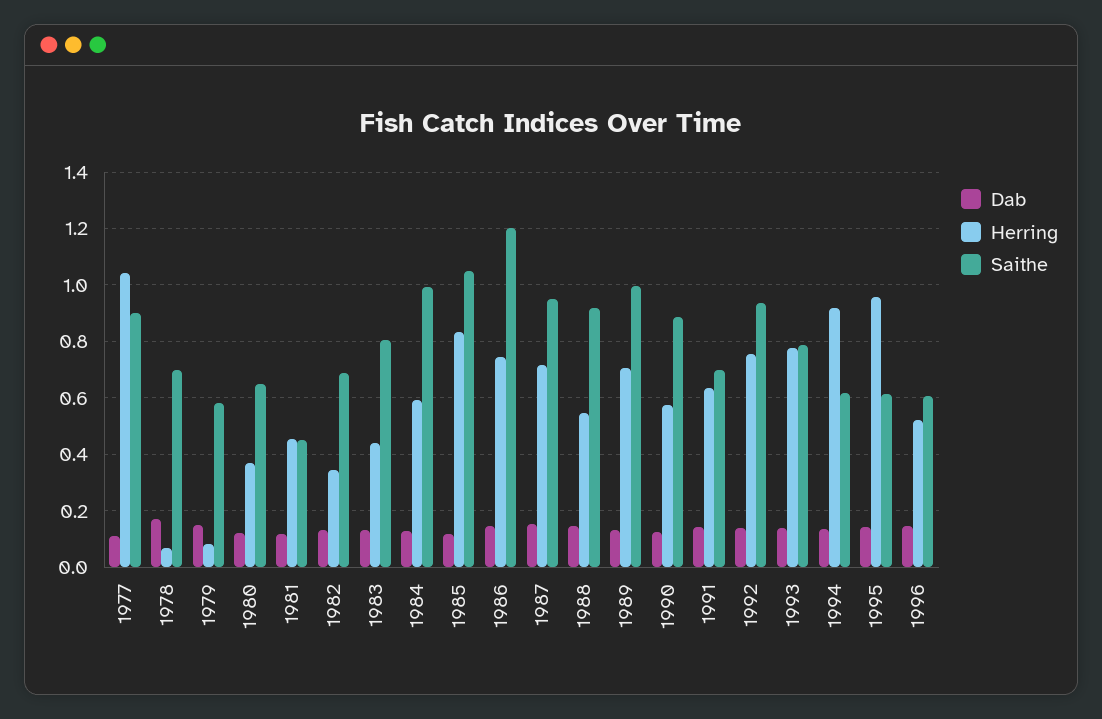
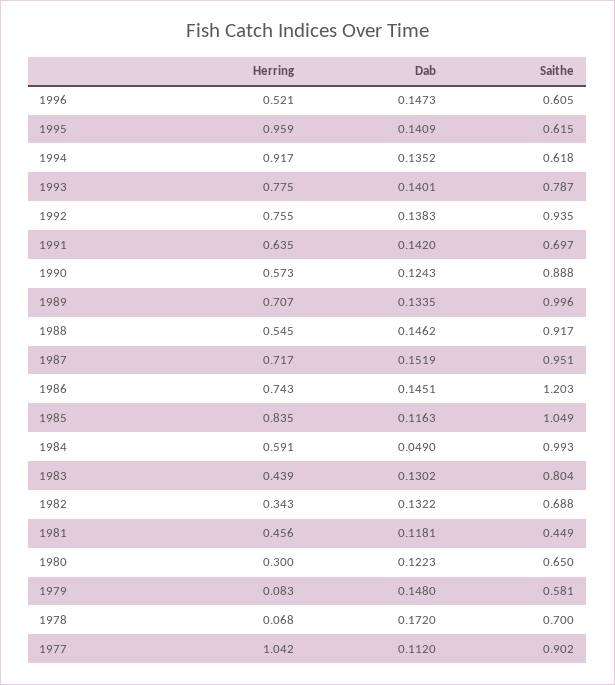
  {
    "Dab": {
      "1977": 0.112,
      "1978": 0.172,
      "1979": 0.148,
      "1980": 0.1223,
      "1981": 0.1181,
      "1982": 0.1322,
      "1983": 0.1302,
-     "1984": 0.125,
+     "1984": 0.049,
      "1985": 0.1163,
      "1986": 0.1451,
      "1987": 0.1519,
      "1988": 0.1462,
      "1989": 0.1335,
      "1990": 0.1243,
      "1991": 0.142,
      "1992": 0.1383,
      "1993": 0.1401,
      "1994": 0.1352,
      "1995": 0.1409,
      "1996": 0.1473
    },
    "Herring": {
      "1977": 1.042,
      "1978": 0.068,
      "1979": 0.083,
-     "1980": 0.375,
+     "1980": 0.3,
      "1981": 0.456,
      "1982": 0.343,
      "1983": 0.439,
      "1984": 0.591,
      "1985": 0.835,
      "1986": 0.743,
      "1987": 0.717,
      "1988": 0.545,
      "1989": 0.707,
      "1990": 0.573,
      "1991": 0.635,
      "1992": 0.755,
      "1993": 0.775,
      "1994": 0.917,
      "1995": 0.959,
      "1996": 0.521
    },
    "Saithe": {
      "1977": 0.902,
      "1978": 0.7,
      "1979": 0.581,
      "1980": 0.65,
      "1981": 0.449,
      "1982": 0.688,
      "1983": 0.804,
      "1984": 0.993,
      "1985": 1.049,
      "1986": 1.203,
      "1987": 0.951,
      "1988": 0.917,
      "1989": 0.996,
      "1990": 0.888,
      "1991": 0.697,
      "1992": 0.935,
      "1993": 0.787,
      "1994": 0.618,
      "1995": 0.615,
      "1996": 0.605
    }
  }

